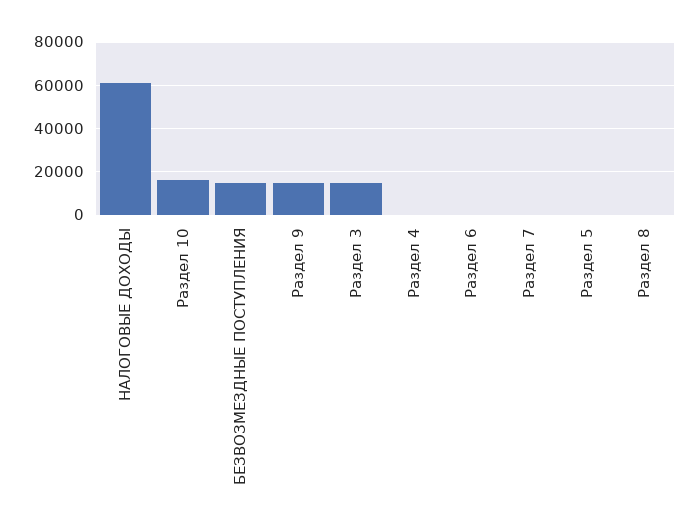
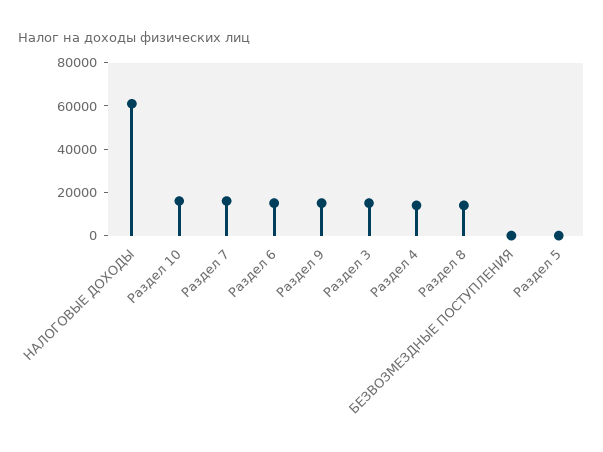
  {
    "НАЛОГОВЫЕ ДОХОДЫ": 60000,
    "Раздел 10": 15000,
-   "БЕЗВОЗМЕЗДНЫЕ ПОСТУПЛЕНИЯ": 15000,
+   "БЕЗВОЗМЕЗДНЫЕ ПОСТУПЛЕНИЯ": 0,
    "Раздел 9": 15000,
    "Раздел 3": 15000,
-   "Раздел 4": 0,
+   "Раздел 4": 15000,
-   "Раздел 6": 0,
+   "Раздел 6": 15000,
-   "Раздел 7": 0,
+   "Раздел 7": 15000,
    "Раздел 5": 0,
-   "Раздел 8": 0
+   "Раздел 8": 15000
  }

